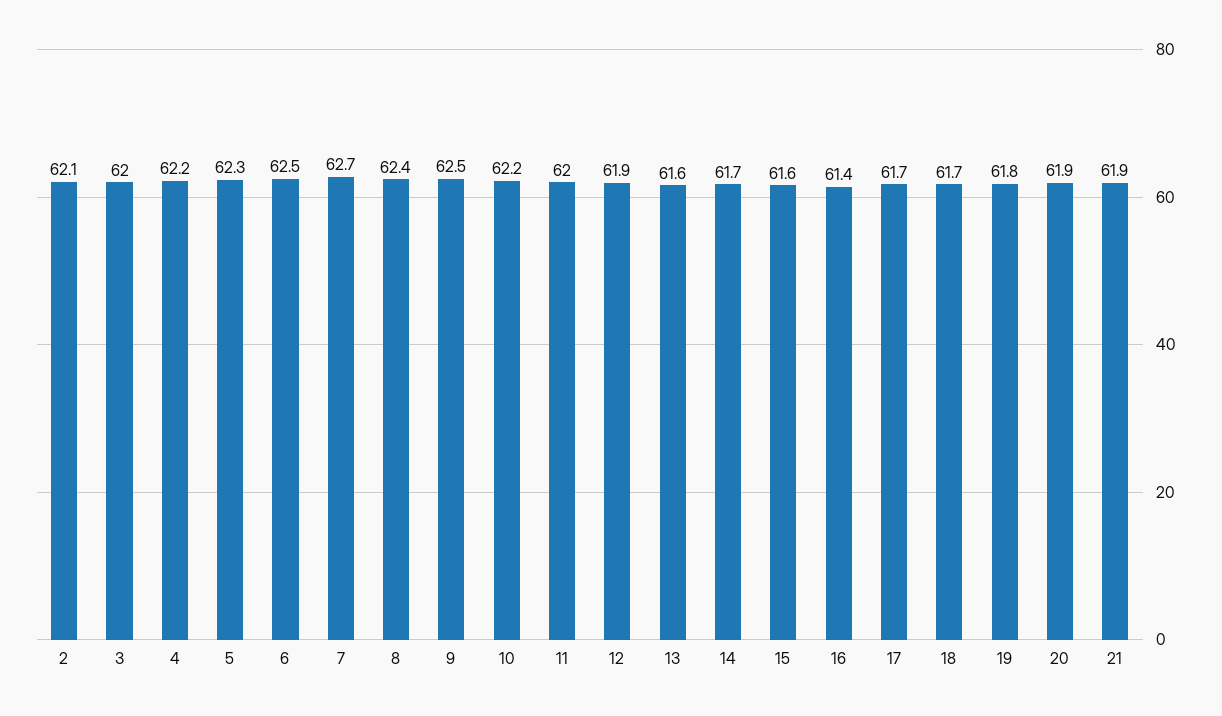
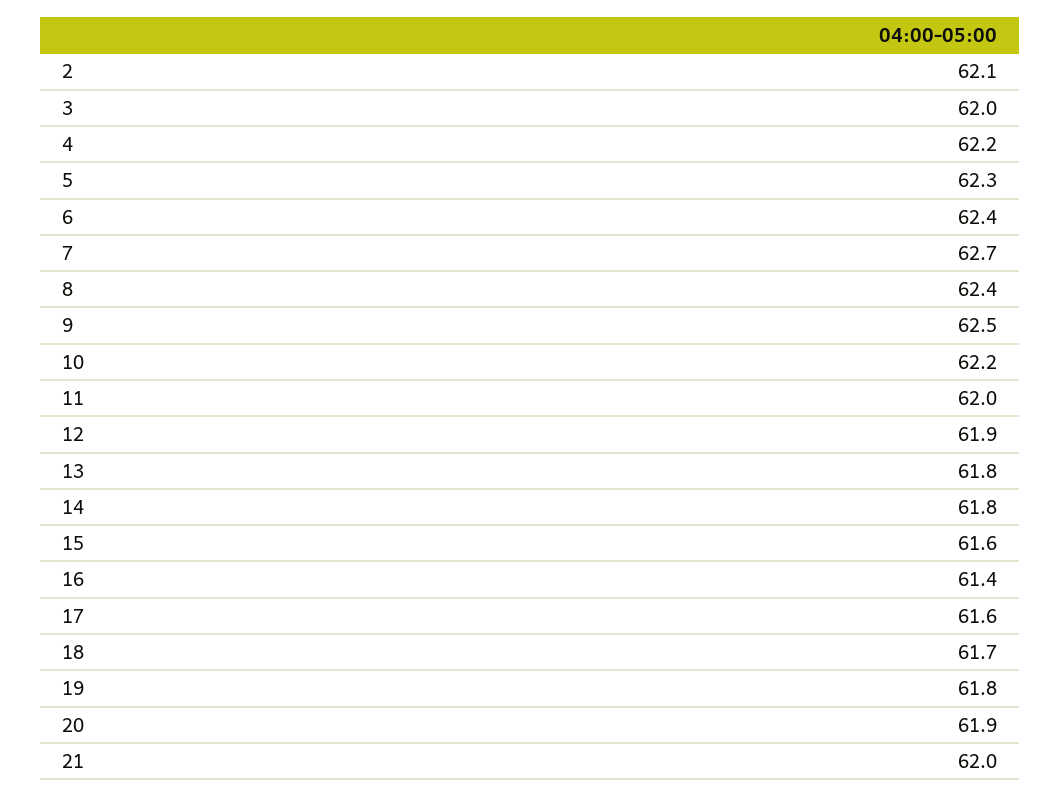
  {
    "2": 62.1,
    "3": 62,
    "4": 62.2,
    "5": 62.3,
-   "6": 62.5,
+   "6": 62.4,
    "7": 62.7,
    "8": 62.4,
    "9": 62.5,
    "10": 62.2,
    "11": 62,
    "12": 61.9,
-   "13": 61.6,
+   "13": 61.8,
-   "14": 61.7,
+   "14": 61.8,
    "15": 61.6,
    "16": 61.4,
-   "17": 61.7,
+   "17": 61.6,
    "18": 61.7,
    "19": 61.8,
    "20": 61.9,
-   "21": 61.9
+   "21": 62
  }

